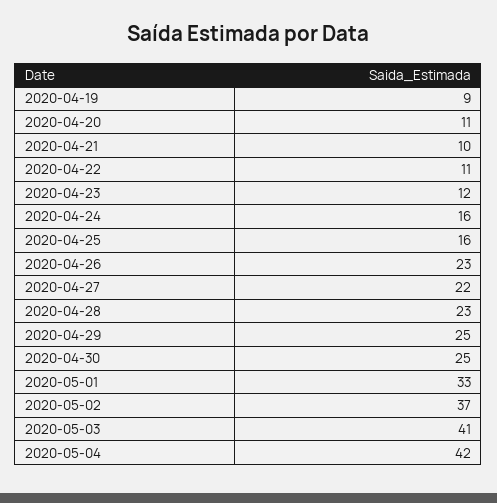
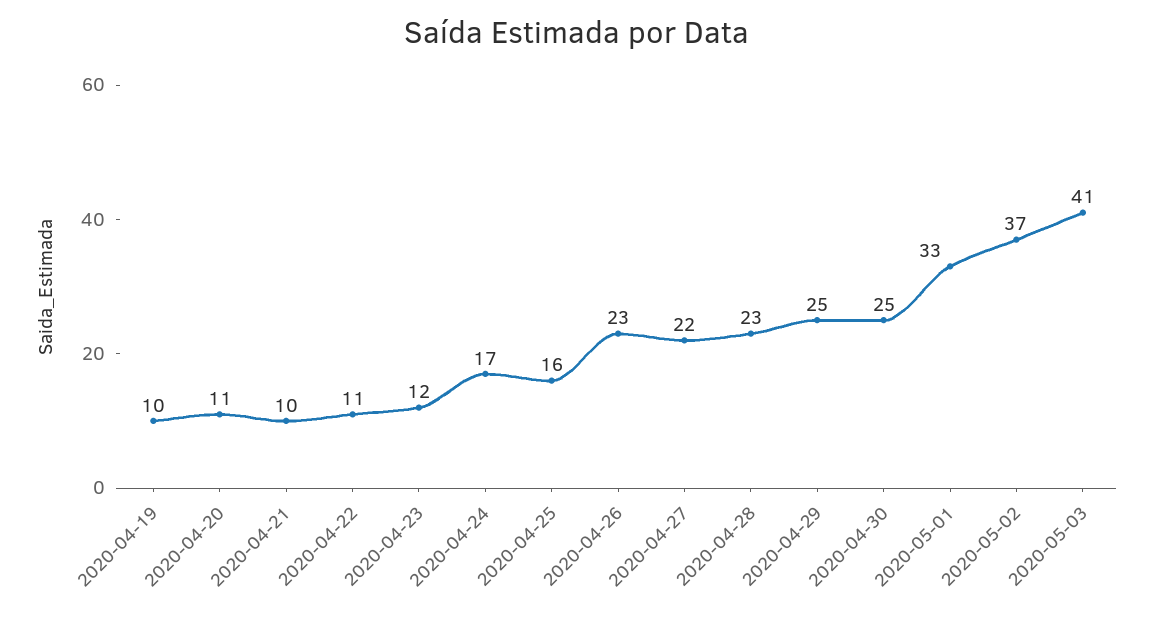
  {
-   "2020-04-19": 9,
+   "2020-04-19": 10,
    "2020-04-20": 11,
    "2020-04-21": 10,
    "2020-04-22": 11,
    "2020-04-23": 12,
-   "2020-04-24": 16,
+   "2020-04-24": 17,
    "2020-04-25": 16,
    "2020-04-26": 23,
    "2020-04-27": 22,
    "2020-04-28": 23,
    "2020-04-29": 25,
    "2020-04-30": 25,
    "2020-05-01": 33,
    "2020-05-02": 37,
-   "2020-05-03": 41,
+   "2020-05-03": 41
-   "2020-05-04": 42
  }

